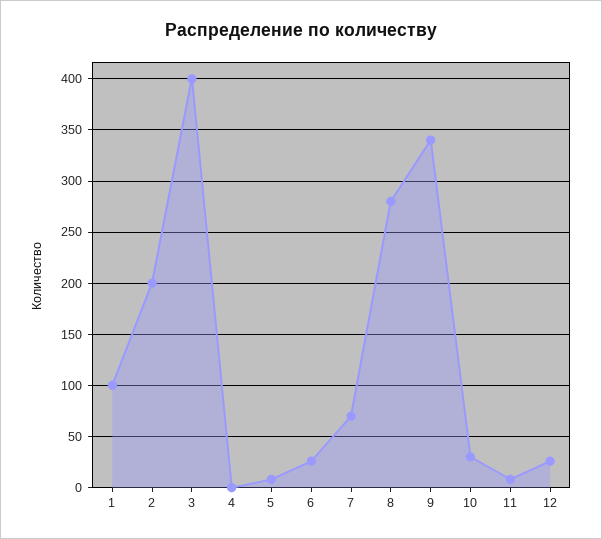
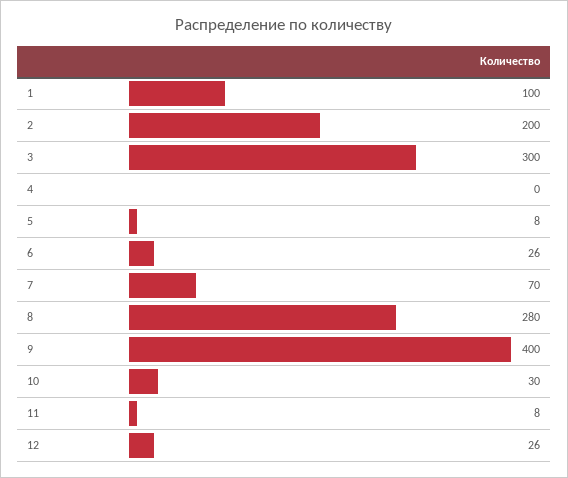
  {
    "1": 100,
    "2": 200,
-   "3": 400,
+   "3": 300,
    "4": 0,
    "5": 8,
    "6": 26,
    "7": 70,
    "8": 280,
-   "9": 340,
+   "9": 400,
    "10": 30,
    "11": 8,
    "12": 26
  }

